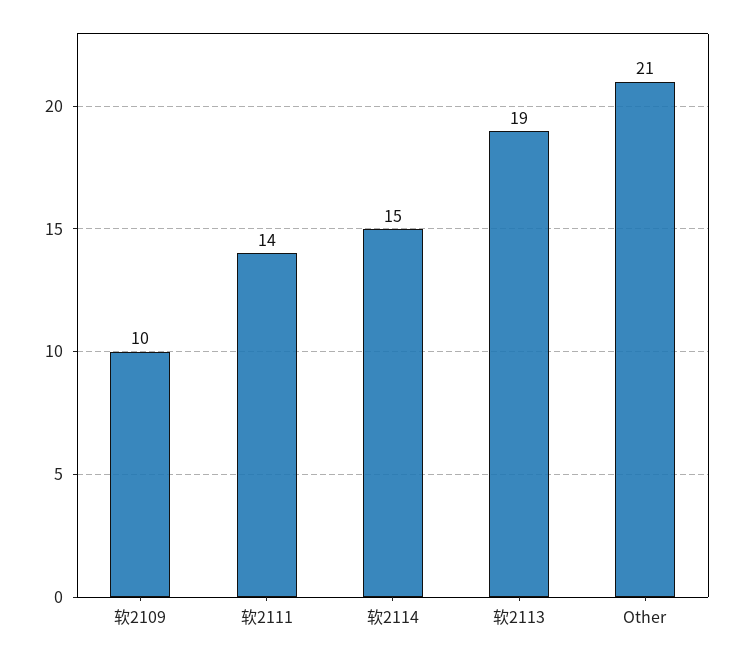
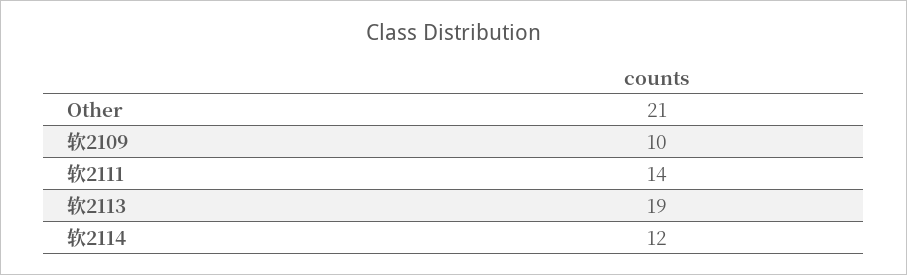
  {
    "软2109": 10,
    "软2111": 14,
-   "软2114": 15,
+   "软2114": 12,
    "软2113": 19,
    "Other": 21
  }

